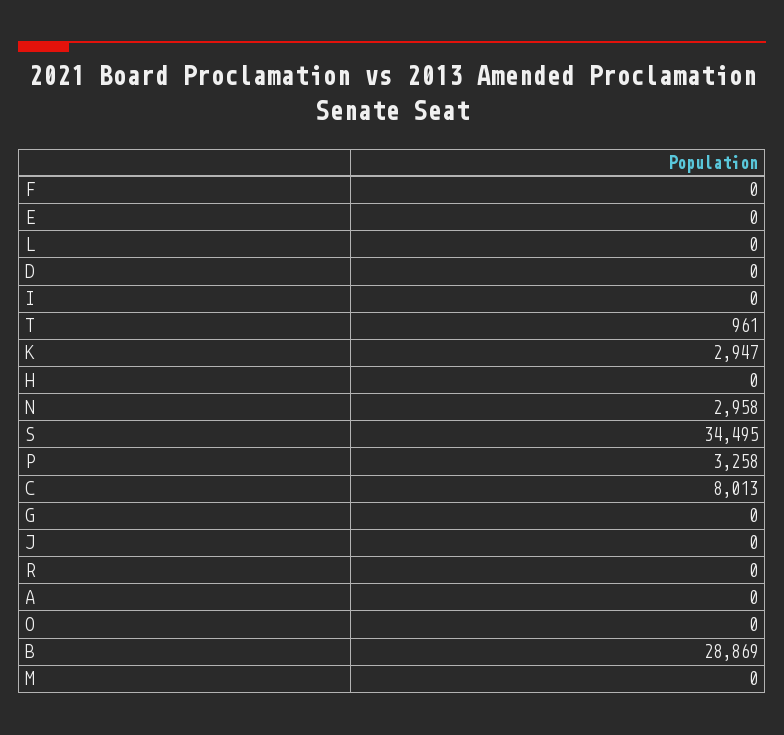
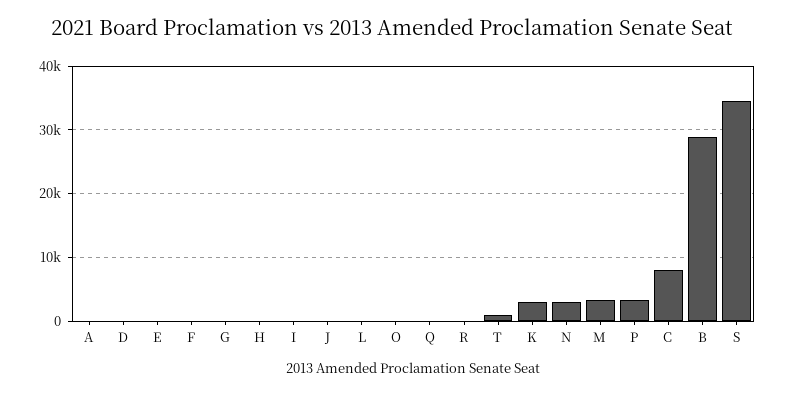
  {
    "F": 0,
    "E": 0,
    "L": 0,
    "D": 0,
    "I": 0,
    "T": 961,
    "K": 2947,
    "H": 0,
    "N": 2958,
    "S": 34495,
    "P": 3258,
    "C": 8013,
    "G": 0,
    "J": 0,
    "R": 0,
    "A": 0,
    "O": 0,
    "B": 28869,
-   "M": 0
+   "M": 3000,
+   "Q": 0
  }

